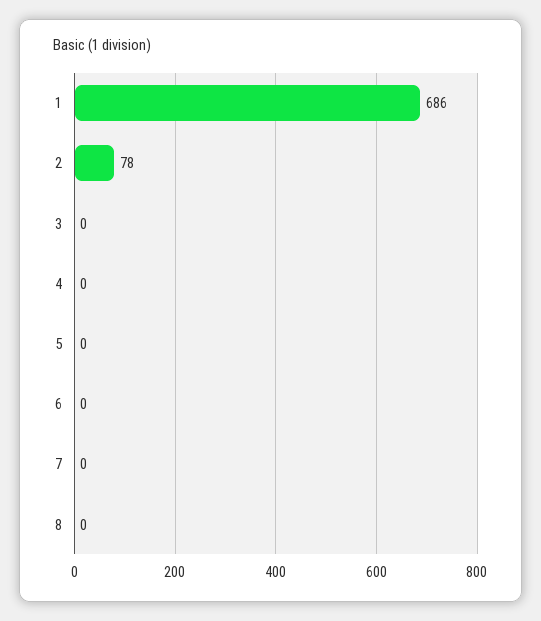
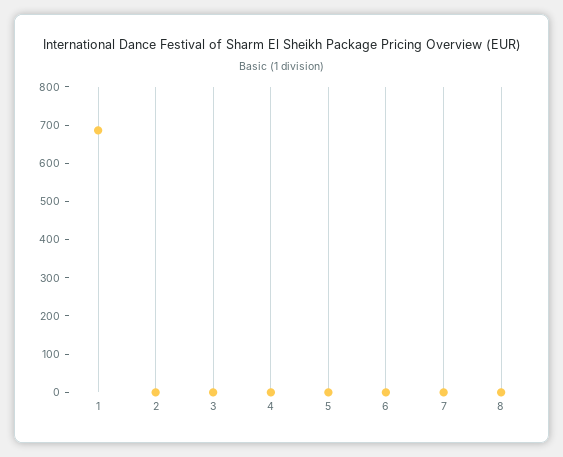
  {
    "1": 686,
-   "2": 78,
+   "2": 0,
    "3": 0,
    "4": 0,
    "5": 0,
    "6": 0,
    "7": 0,
    "8": 0
  }

